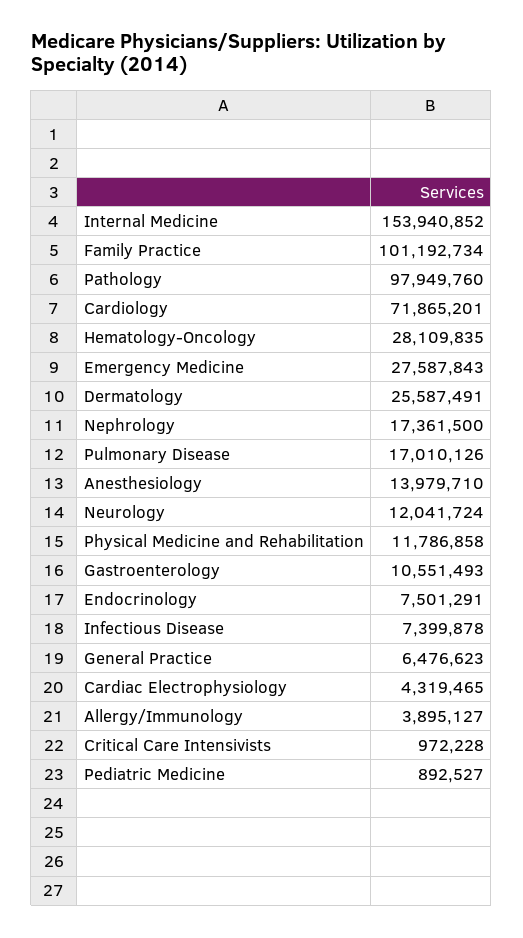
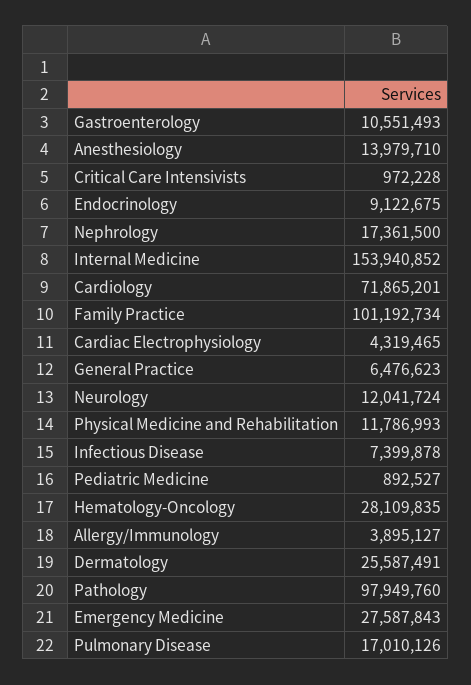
  {
    "Internal Medicine": 153940852,
    "Family Practice": 101192734,
    "Pathology": 97949760,
    "Cardiology": 71865201,
    "Hematology-Oncology": 28109835,
    "Emergency Medicine": 27587843,
    "Dermatology": 25587491,
    "Nephrology": 17361500,
    "Pulmonary Disease": 17010126,
    "Anesthesiology": 13979710,
    "Neurology": 12041724,
-   "Physical Medicine and Rehabilitation": 11786858,
+   "Physical Medicine and Rehabilitation": 11786993,
    "Gastroenterology": 10551493,
-   "Endocrinology": 7501291,
+   "Endocrinology": 9122675,
    "Infectious Disease": 7399878,
    "General Practice": 6476623,
    "Cardiac Electrophysiology": 4319465,
    "Allergy/Immunology": 3895127,
    "Critical Care Intensivists": 972228,
    "Pediatric Medicine": 892527
  }

